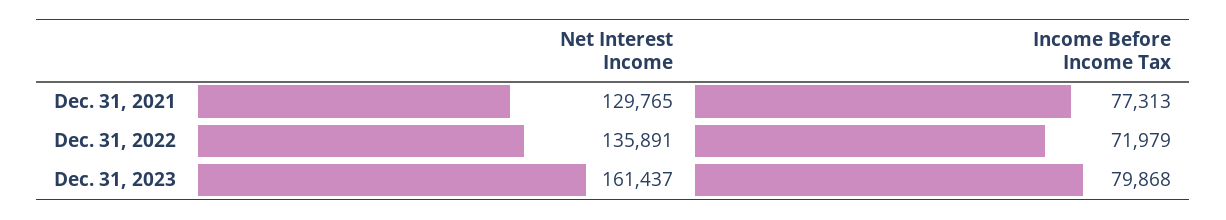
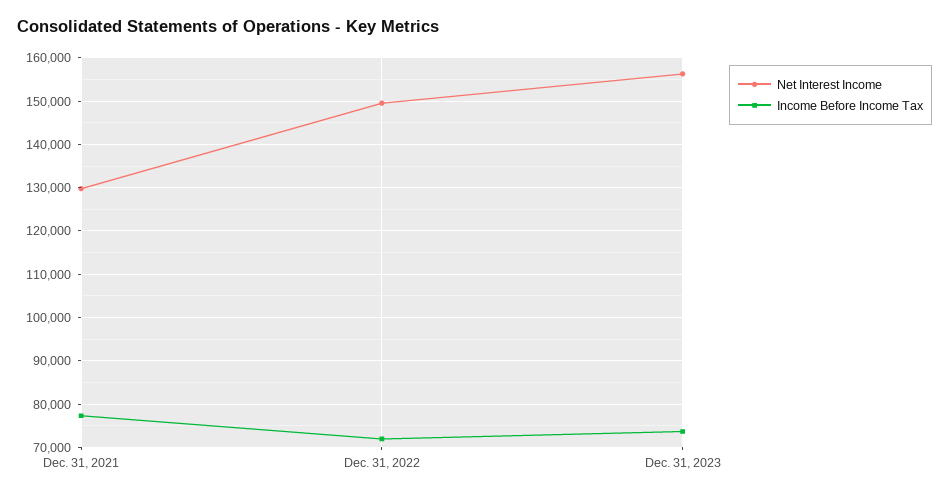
  {
    "Net Interest Income": {
      "Dec. 31, 2021": 129765,
-     "Dec. 31, 2022": 135891,
+     "Dec. 31, 2022": 150000,
-     "Dec. 31, 2023": 161437
+     "Dec. 31, 2023": 156000
    },
    "Income Before Income Tax": {
      "Dec. 31, 2021": 77313,
      "Dec. 31, 2022": 71979,
-     "Dec. 31, 2023": 79868
+     "Dec. 31, 2023": 74000
    }
  }

